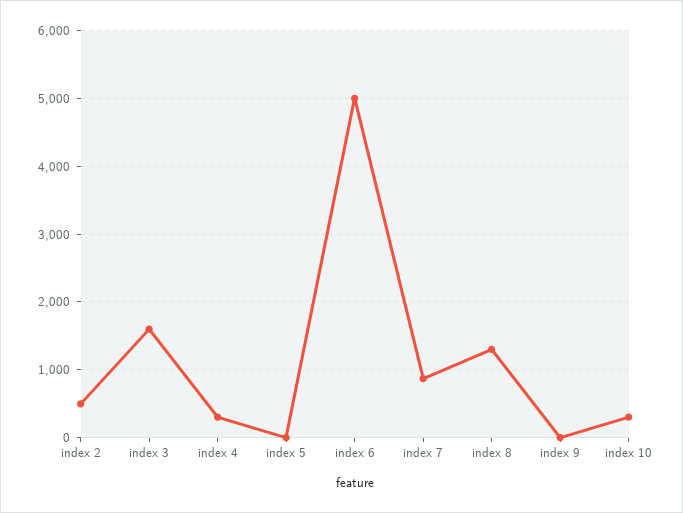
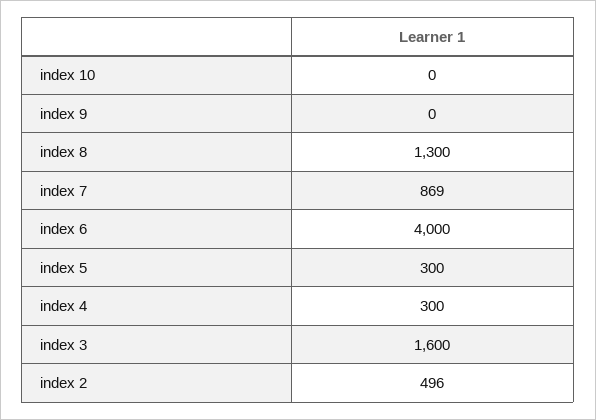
  {
    "index 2": 496,
    "index 3": 1600,
    "index 4": 300,
-   "index 5": 0,
+   "index 5": 300,
-   "index 6": 5000,
+   "index 6": 4000,
    "index 7": 869,
    "index 8": 1300,
    "index 9": 0,
-   "index 10": 300
+   "index 10": 0
  }

